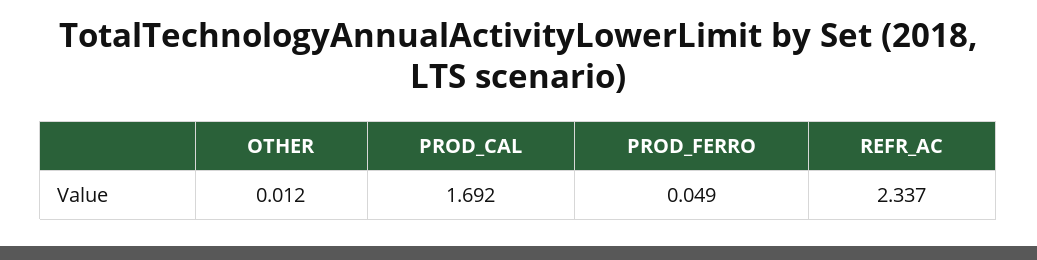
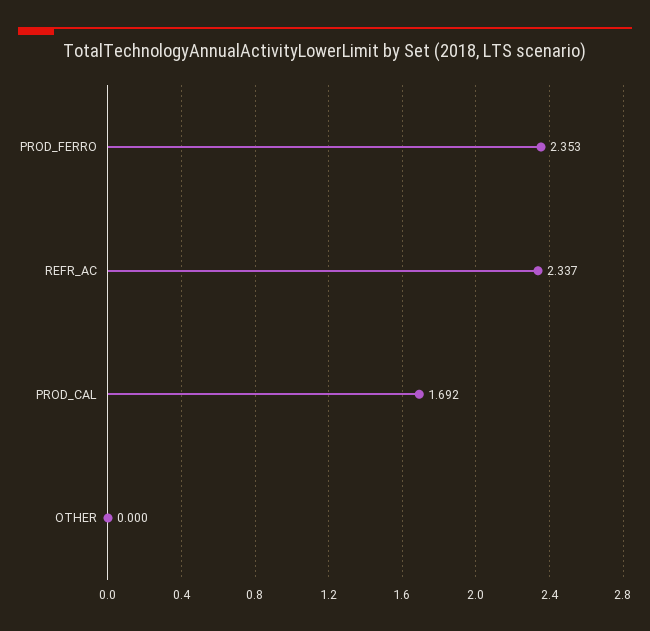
  {
-   "OTHER": 0.012,
+   "OTHER": 0,
    "PROD_CAL": 1.692,
-   "PROD_FERRO": 0.049,
+   "PROD_FERRO": 2.353,
    "REFR_AC": 2.337
  }

